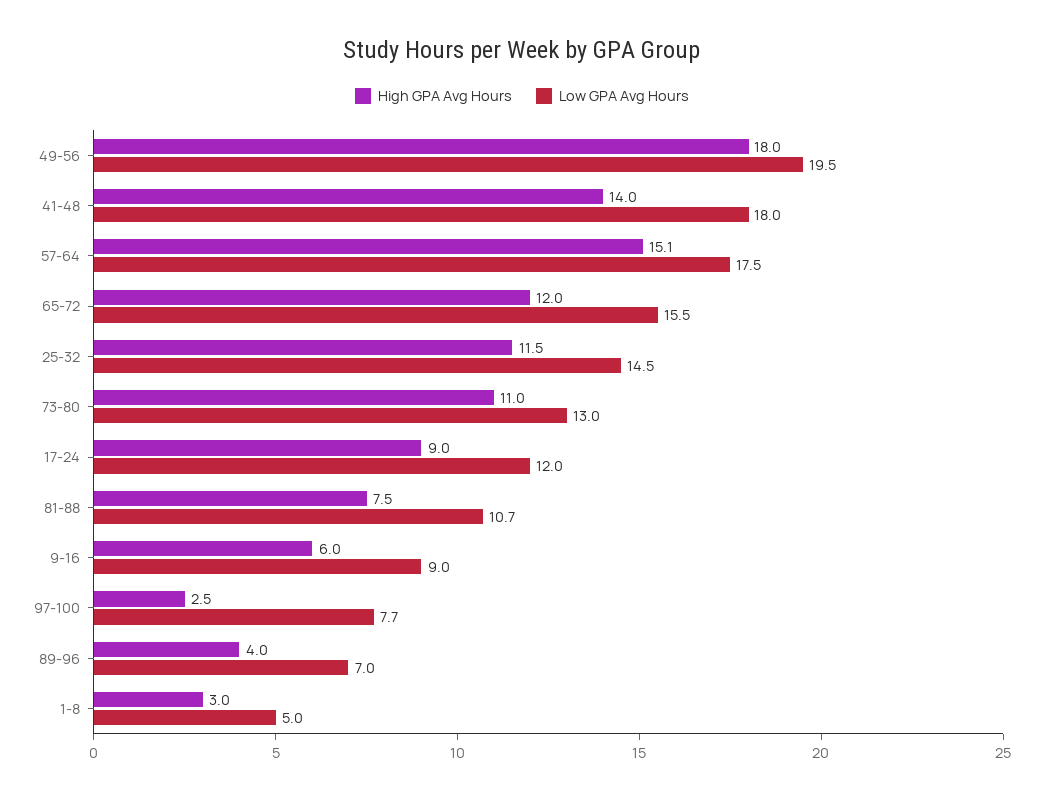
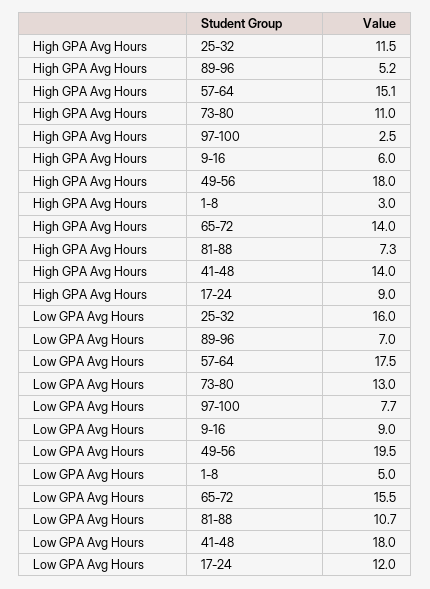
  {
    "High GPA Avg Hours": {
      "49-56": 18,
      "41-48": 14,
      "57-64": 15.1,
-     "65-72": 12,
+     "65-72": 14,
      "25-32": 11.5,
      "73-80": 11,
      "17-24": 9,
-     "81-88": 7.5,
+     "81-88": 7.3,
      "9-16": 6,
      "97-100": 2.5,
-     "89-96": 4,
+     "89-96": 5.2,
      "1-8": 3
    },
    "Low GPA Avg Hours": {
      "49-56": 19.5,
      "41-48": 18,
      "57-64": 17.5,
      "65-72": 15.5,
-     "25-32": 14.5,
+     "25-32": 16,
      "73-80": 13,
      "17-24": 12,
      "81-88": 10.7,
      "9-16": 9,
      "97-100": 7.7,
      "89-96": 7,
      "1-8": 5
    }
  }

